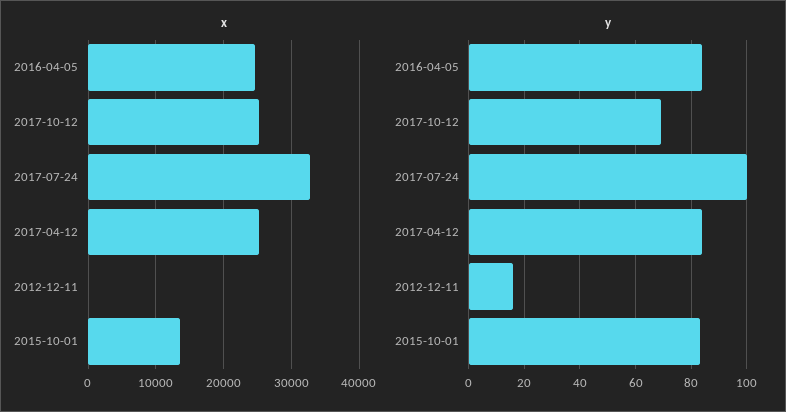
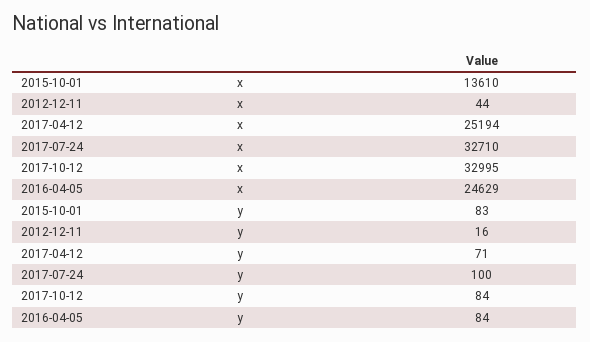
  {
    "x": {
      "2016-04-05": 24629,
-     "2017-10-12": 25000,
+     "2017-10-12": 32995,
      "2017-07-24": 32710,
      "2017-04-12": 25194,
      "2012-12-11": 44,
      "2015-10-01": 13610
    },
    "y": {
      "2016-04-05": 84,
-     "2017-10-12": 70,
+     "2017-10-12": 84,
      "2017-07-24": 100,
-     "2017-04-12": 85,
+     "2017-04-12": 71,
      "2012-12-11": 16,
      "2015-10-01": 83
    }
  }

